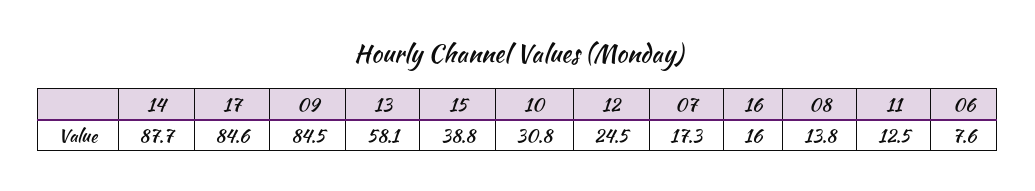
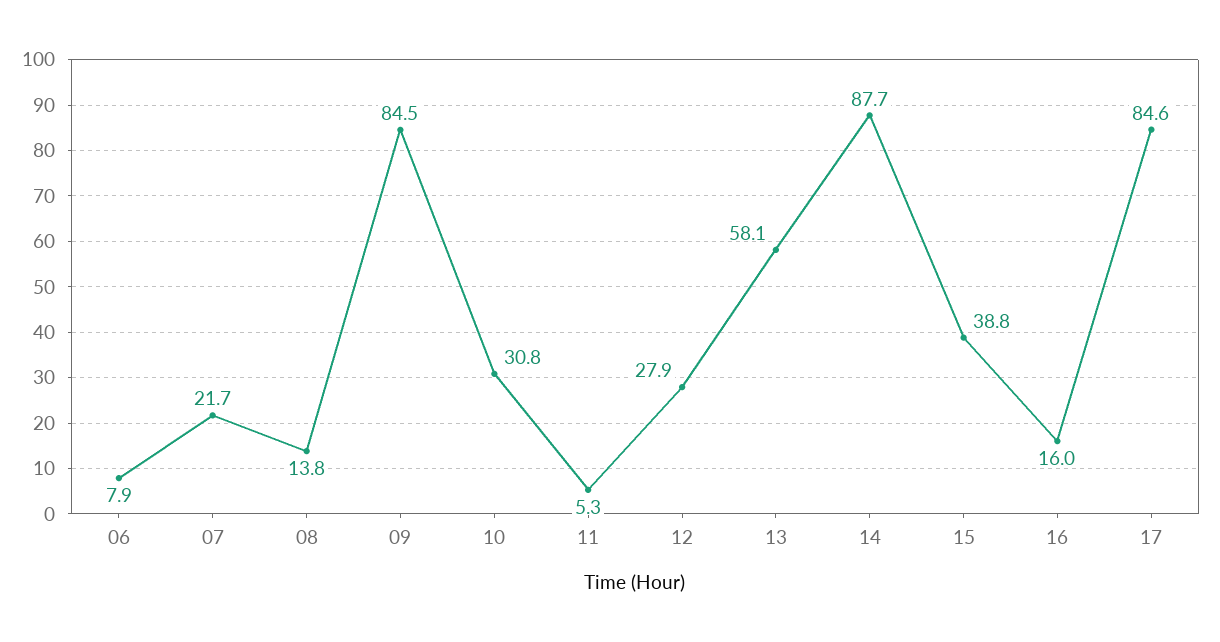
  {
    "14": 87.7,
    "17": 84.6,
    "09": 84.5,
    "13": 58.1,
    "15": 38.8,
    "10": 30.8,
-   "12": 24.5,
+   "12": 27.9,
-   "07": 17.3,
+   "07": 21.7,
    "16": 16,
    "08": 13.8,
-   "11": 12.5,
+   "11": 5.3,
-   "06": 7.6
+   "06": 7.9
  }

